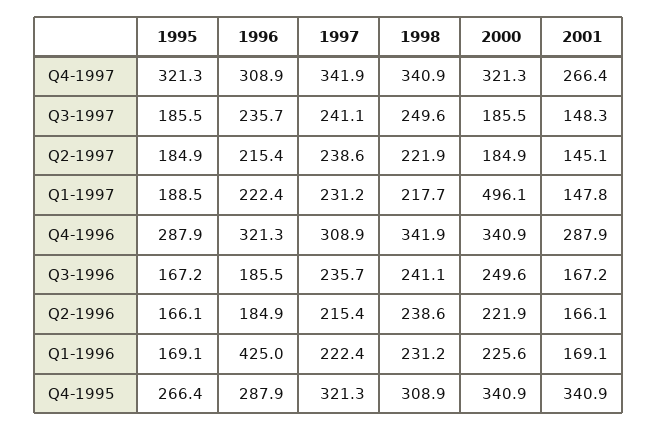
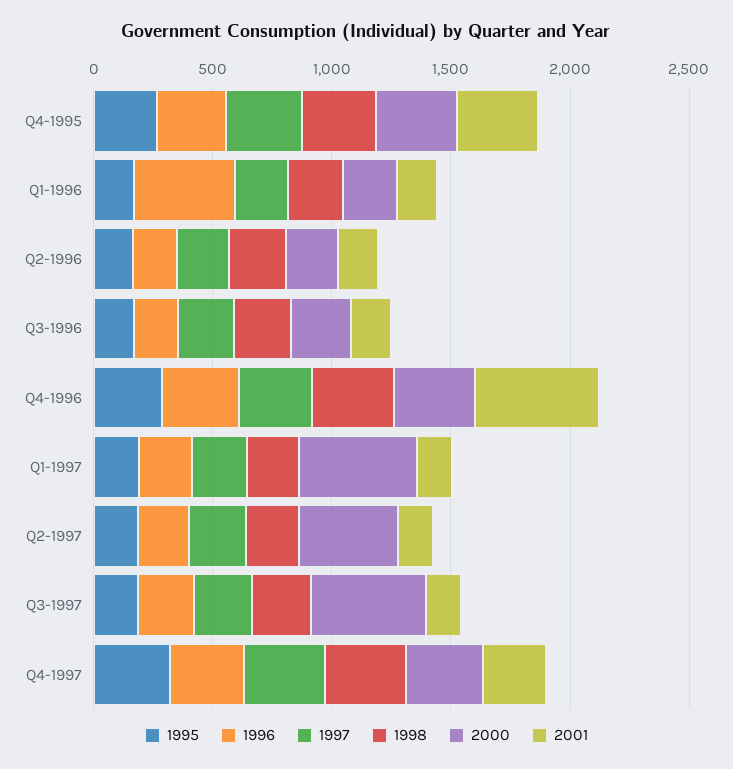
  {
    "1995": {
      "Q4-1997": 321.3,
      "Q3-1997": 185.5,
      "Q2-1997": 184.9,
      "Q1-1997": 188.5,
      "Q4-1996": 287.9,
      "Q3-1996": 167.2,
      "Q2-1996": 166.1,
      "Q1-1996": 169.1,
      "Q4-1995": 266.4
    },
    "1996": {
      "Q4-1997": 308.9,
      "Q3-1997": 235.7,
      "Q2-1997": 215.4,
      "Q1-1997": 222.4,
      "Q4-1996": 321.3,
      "Q3-1996": 185.5,
      "Q2-1996": 184.9,
      "Q1-1996": 425,
      "Q4-1995": 287.9
    },
    "1997": {
      "Q4-1997": 341.9,
      "Q3-1997": 241.1,
      "Q2-1997": 238.6,
      "Q1-1997": 231.2,
      "Q4-1996": 308.9,
      "Q3-1996": 235.7,
      "Q2-1996": 215.4,
      "Q1-1996": 222.4,
      "Q4-1995": 321.3
    },
    "1998": {
      "Q4-1997": 340.9,
      "Q3-1997": 249.6,
      "Q2-1997": 221.9,
      "Q1-1997": 217.7,
      "Q4-1996": 341.9,
      "Q3-1996": 241.1,
      "Q2-1996": 238.6,
      "Q1-1996": 231.2,
      "Q4-1995": 308.9
    },
    "2000": {
      "Q4-1997": 321.3,
-     "Q3-1997": 185.5,
+     "Q3-1997": 500,
-     "Q2-1997": 184.9,
+     "Q2-1997": 400,
      "Q1-1997": 496.1,
      "Q4-1996": 340.9,
      "Q3-1996": 249.6,
      "Q2-1996": 221.9,
      "Q1-1996": 225.6,
      "Q4-1995": 340.9
    },
    "2001": {
      "Q4-1997": 266.4,
      "Q3-1997": 148.3,
      "Q2-1997": 145.1,
      "Q1-1997": 147.8,
-     "Q4-1996": 287.9,
+     "Q4-1996": 500,
      "Q3-1996": 167.2,
      "Q2-1996": 166.1,
      "Q1-1996": 169.1,
      "Q4-1995": 340.9
    }
  }

